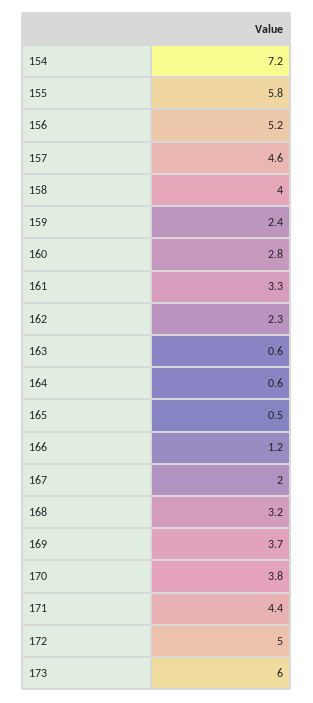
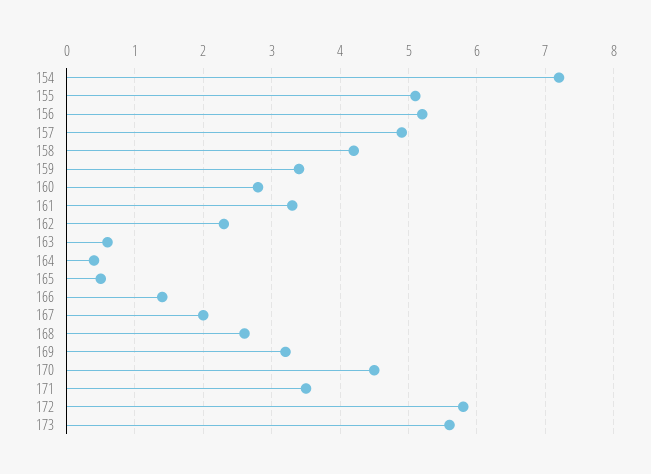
  {
    "154": 7.2,
-   "155": 5.8,
+   "155": 5.1,
    "156": 5.2,
-   "157": 4.6,
+   "157": 4.9,
-   "158": 4,
+   "158": 4.2,
-   "159": 2.4,
+   "159": 3.4,
    "160": 2.8,
    "161": 3.3,
    "162": 2.3,
    "163": 0.6,
-   "164": 0.6,
+   "164": 0.4,
    "165": 0.5,
-   "166": 1.2,
+   "166": 1.4,
    "167": 2,
-   "168": 3.2,
+   "168": 2.6,
-   "169": 3.7,
+   "169": 3.2,
-   "170": 3.8,
+   "170": 4.5,
-   "171": 4.4,
+   "171": 3.5,
-   "172": 5,
+   "172": 5.8,
-   "173": 6
+   "173": 5.6
  }

